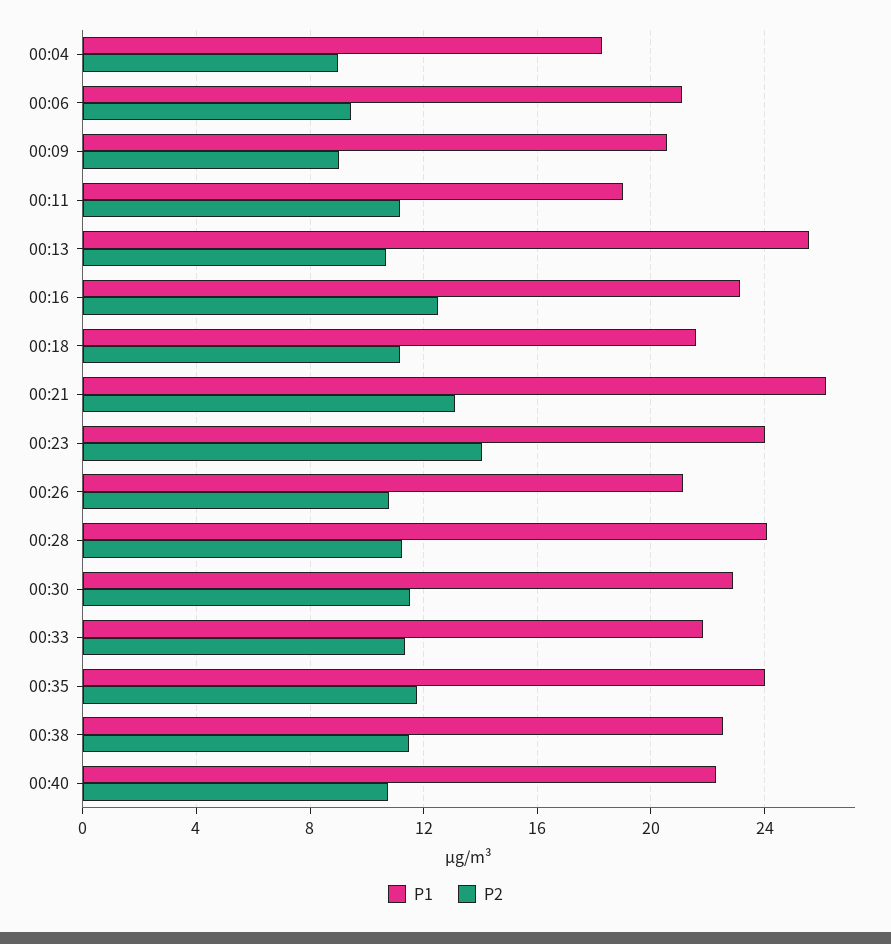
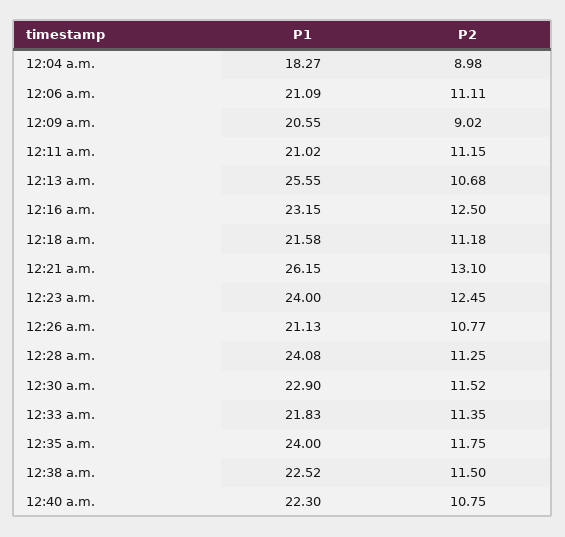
  {
    "P1": {
      "00:04": 18.27,
      "00:06": 21.09,
      "00:09": 20.55,
-     "00:11": 19,
+     "00:11": 21.02,
      "00:13": 25.55,
      "00:16": 23.15,
      "00:18": 21.58,
      "00:21": 26.15,
      "00:23": 24,
      "00:26": 21.13,
      "00:28": 24.08,
      "00:30": 22.9,
      "00:33": 21.83,
      "00:35": 24,
      "00:38": 22.52,
      "00:40": 22.3
    },
    "P2": {
      "00:04": 8.98,
-     "00:06": 9.5,
+     "00:06": 11.11,
      "00:09": 9.02,
      "00:11": 11.15,
      "00:13": 10.68,
      "00:16": 12.5,
      "00:18": 11.18,
      "00:21": 13.1,
-     "00:23": 14,
+     "00:23": 12.45,
      "00:26": 10.77,
      "00:28": 11.25,
      "00:30": 11.52,
      "00:33": 11.35,
      "00:35": 11.75,
      "00:38": 11.5,
      "00:40": 10.75
    }
  }

